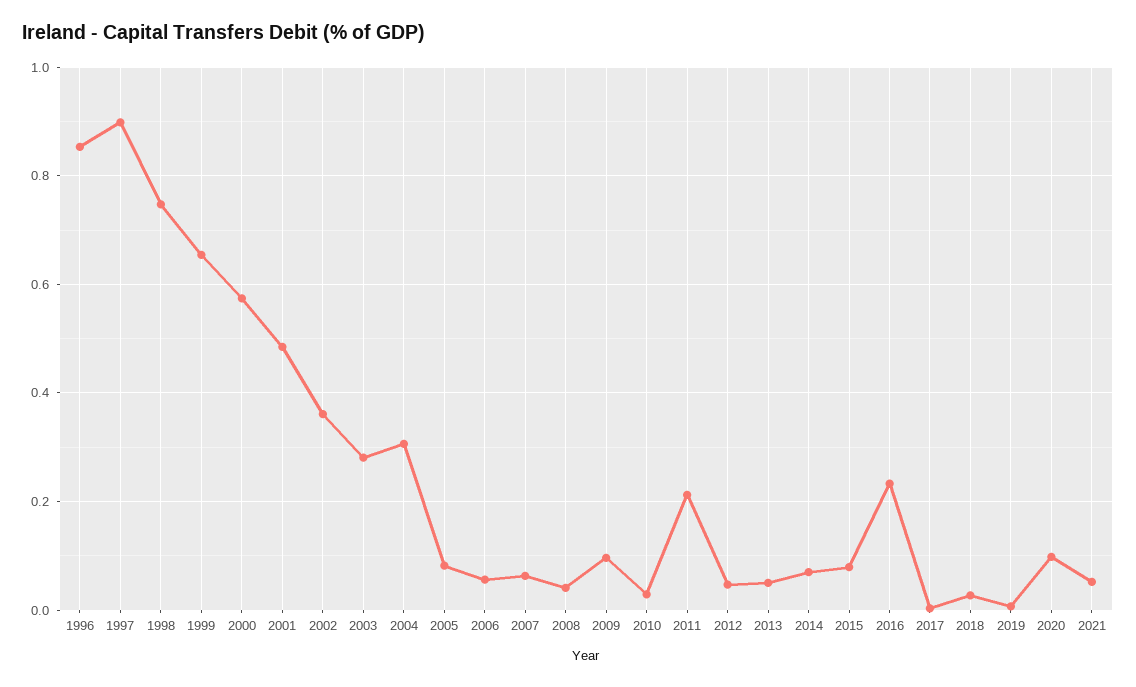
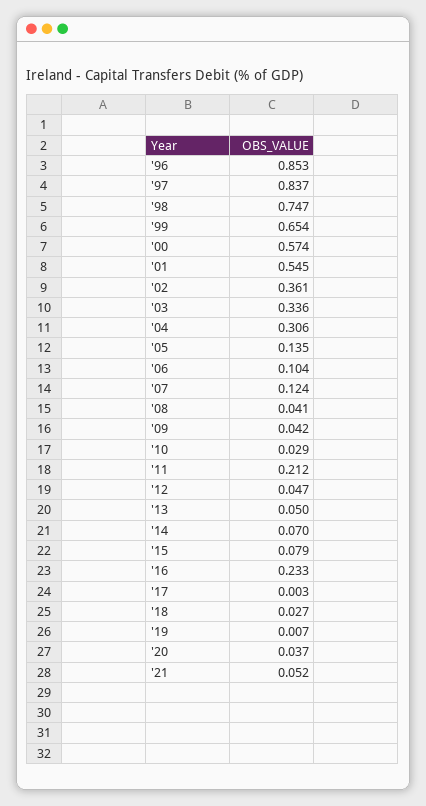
  {
    "1996": 0.853,
-   "1997": 0.9,
+   "1997": 0.837,
    "1998": 0.747,
    "1999": 0.654,
    "2000": 0.574,
-   "2001": 0.48,
+   "2001": 0.545,
    "2002": 0.361,
-   "2003": 0.28,
+   "2003": 0.336,
    "2004": 0.306,
-   "2005": 0.08,
+   "2005": 0.135,
-   "2006": 0.06,
+   "2006": 0.104,
-   "2007": 0.06,
+   "2007": 0.124,
    "2008": 0.041,
-   "2009": 0.1,
+   "2009": 0.042,
    "2010": 0.029,
    "2011": 0.212,
    "2012": 0.047,
    "2013": 0.05,
    "2014": 0.07,
    "2015": 0.079,
    "2016": 0.233,
    "2017": 0.003,
    "2018": 0.027,
    "2019": 0.007,
-   "2020": 0.1,
+   "2020": 0.037,
    "2021": 0.052
  }

